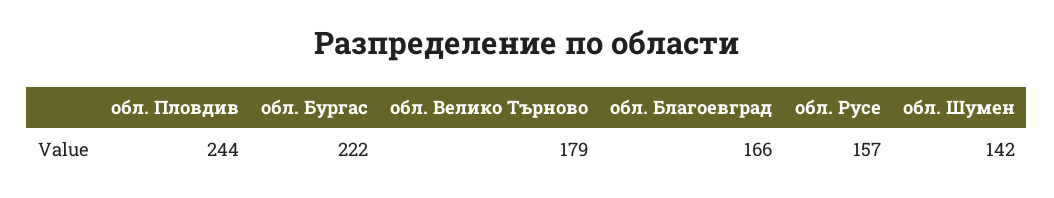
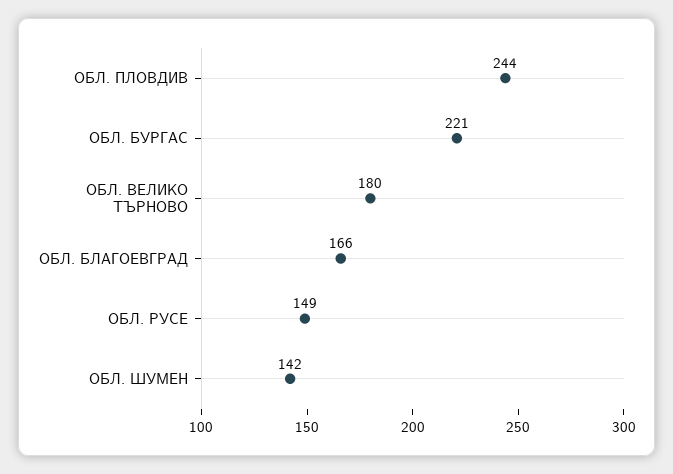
  {
    "обл. Пловдив": 244,
-   "обл. Бургас": 222,
+   "обл. Бургас": 221,
-   "обл. Велико Търново": 179,
+   "обл. Велико Търново": 180,
    "обл. Благоевград": 166,
-   "обл. Русе": 157,
+   "обл. Русе": 149,
    "обл. Шумен": 142
  }

